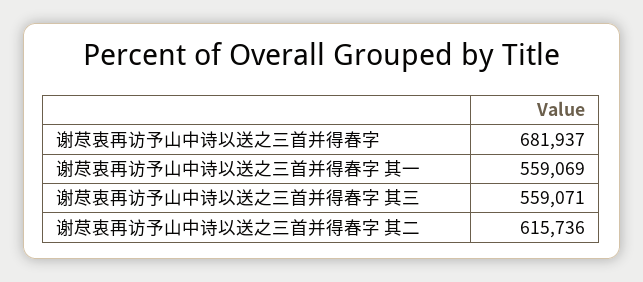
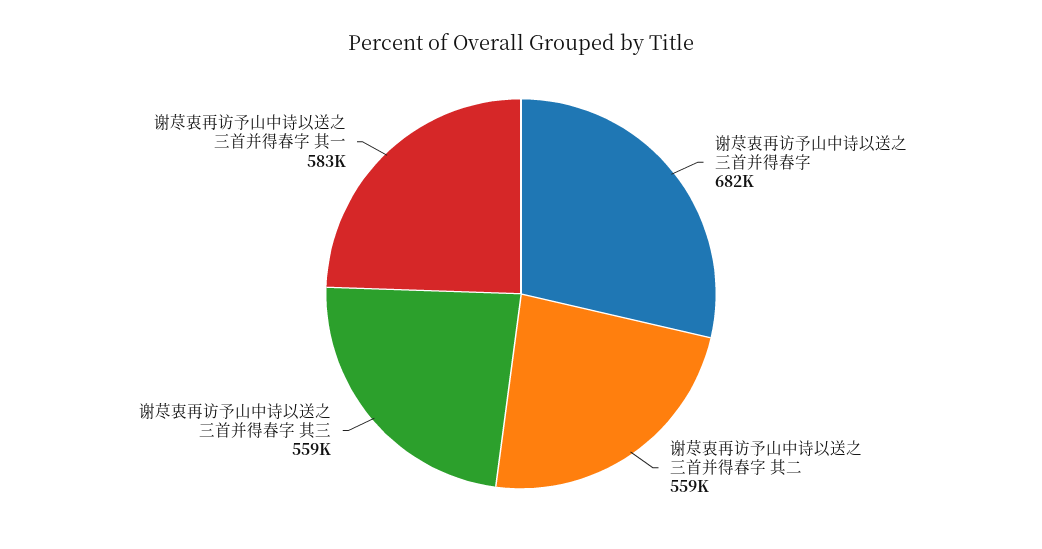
  {
    "谢荩衷再访予山中诗以送之三首并得春字": 681937,
-   "谢荩衷再访予山中诗以送之三首并得春字 其一": 559069,
+   "谢荩衷再访予山中诗以送之三首并得春字 其一": 583000,
    "谢荩衷再访予山中诗以送之三首并得春字 其三": 559071,
-   "谢荩衷再访予山中诗以送之三首并得春字 其二": 615736
+   "谢荩衷再访予山中诗以送之三首并得春字 其二": 559000
  }

